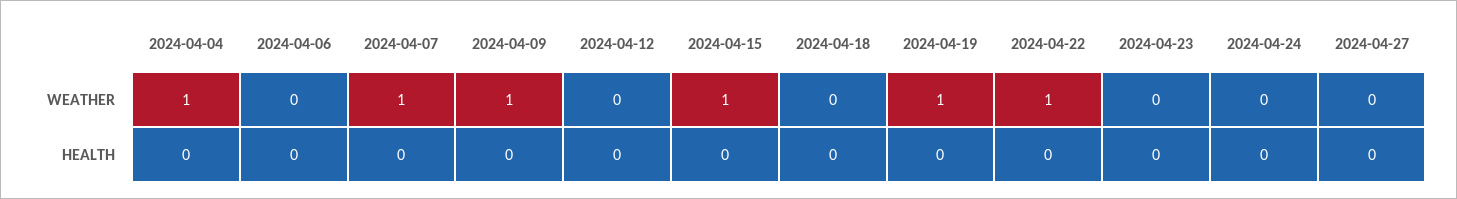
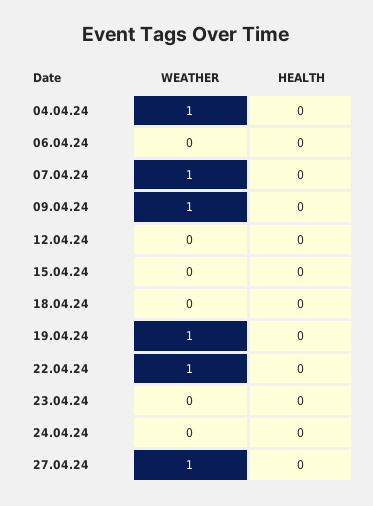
  {
    "2024-04-04": {
      "WEATHER": 1,
      "HEALTH": 0
    },
    "2024-04-06": {
      "WEATHER": 0,
      "HEALTH": 0
    },
    "2024-04-07": {
      "WEATHER": 1,
      "HEALTH": 0
    },
    "2024-04-09": {
      "WEATHER": 1,
      "HEALTH": 0
    },
    "2024-04-12": {
      "WEATHER": 0,
      "HEALTH": 0
    },
    "2024-04-15": {
-     "WEATHER": 1,
+     "WEATHER": 0,
      "HEALTH": 0
    },
    "2024-04-18": {
      "WEATHER": 0,
      "HEALTH": 0
    },
    "2024-04-19": {
      "WEATHER": 1,
      "HEALTH": 0
    },
    "2024-04-22": {
      "WEATHER": 1,
      "HEALTH": 0
    },
    "2024-04-23": {
      "WEATHER": 0,
      "HEALTH": 0
    },
    "2024-04-24": {
      "WEATHER": 0,
      "HEALTH": 0
    },
    "2024-04-27": {
-     "WEATHER": 0,
+     "WEATHER": 1,
      "HEALTH": 0
    }
  }

